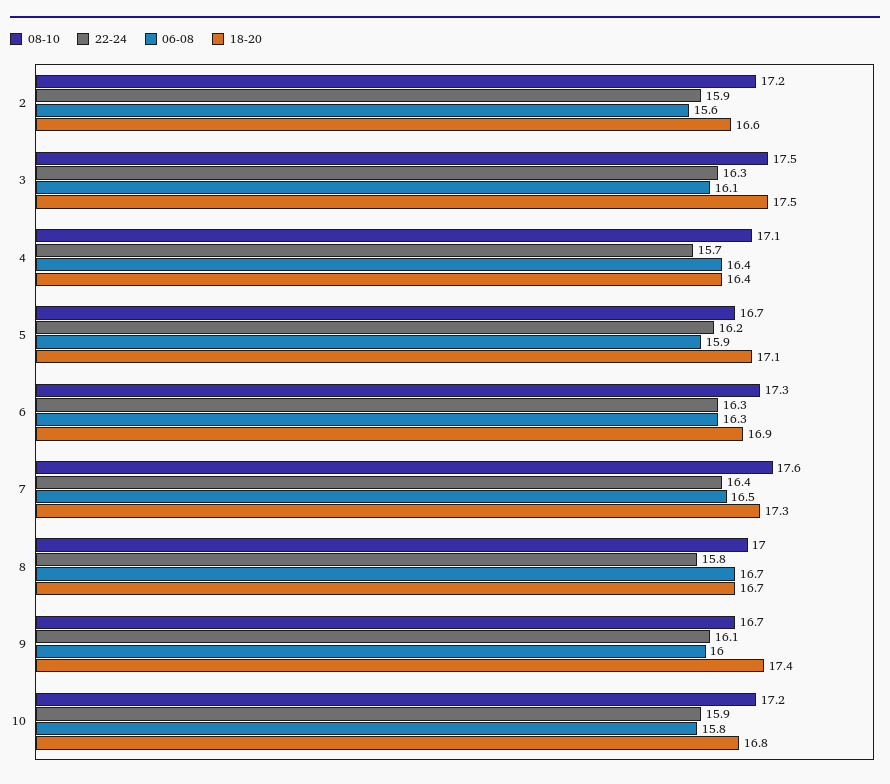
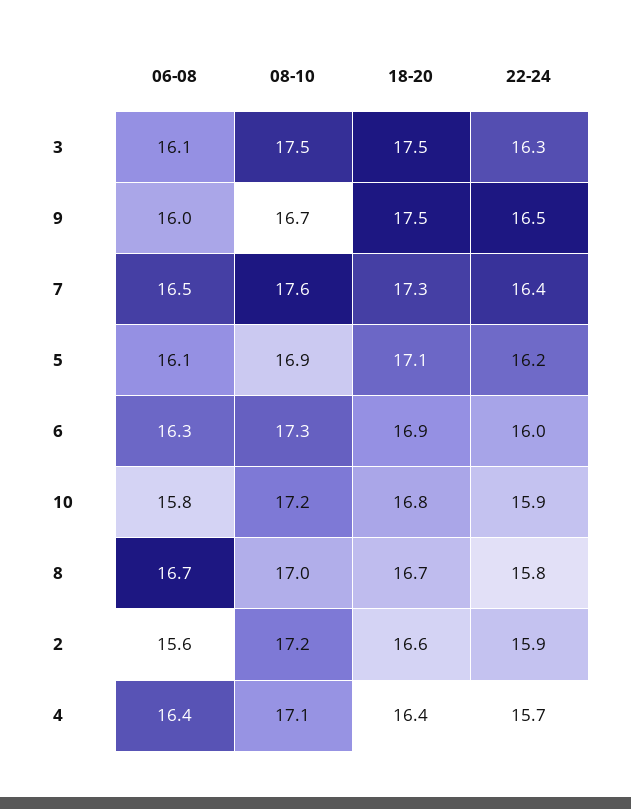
  {
    "08-10": {
      "2": 17.2,
      "3": 17.5,
      "4": 17.1,
-     "5": 16.7,
+     "5": 16.9,
      "6": 17.3,
      "7": 17.6,
      "8": 17,
      "9": 16.7,
      "10": 17.2
    },
    "22-24": {
      "2": 15.9,
      "3": 16.3,
      "4": 15.7,
      "5": 16.2,
-     "6": 16.3,
+     "6": 16,
      "7": 16.4,
      "8": 15.8,
-     "9": 16.1,
+     "9": 16.5,
      "10": 15.9
    },
    "06-08": {
      "2": 15.6,
      "3": 16.1,
      "4": 16.4,
-     "5": 15.9,
+     "5": 16.1,
      "6": 16.3,
      "7": 16.5,
      "8": 16.7,
      "9": 16,
      "10": 15.8
    },
    "18-20": {
      "2": 16.6,
      "3": 17.5,
      "4": 16.4,
      "5": 17.1,
      "6": 16.9,
      "7": 17.3,
      "8": 16.7,
-     "9": 17.4,
+     "9": 17.5,
      "10": 16.8
    }
  }

